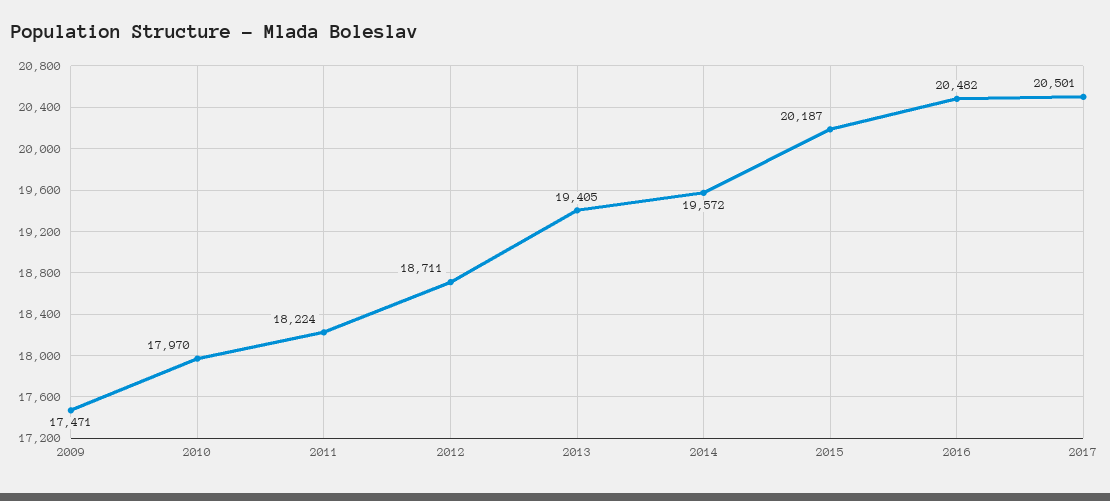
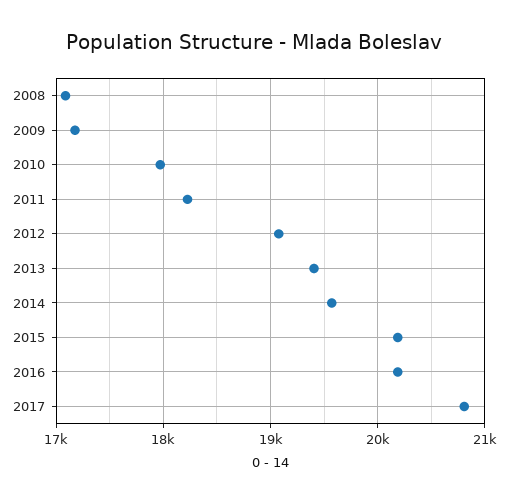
  {
-   "2009": 17471,
+   "2009": 17200,
    "2010": 17970,
    "2011": 18224,
-   "2012": 18711,
+   "2012": 19100,
    "2013": 19405,
    "2014": 19572,
    "2015": 20187,
-   "2016": 20482,
+   "2016": 20200,
-   "2017": 20501
+   "2017": 20800,
+   "2008": 17100
  }

